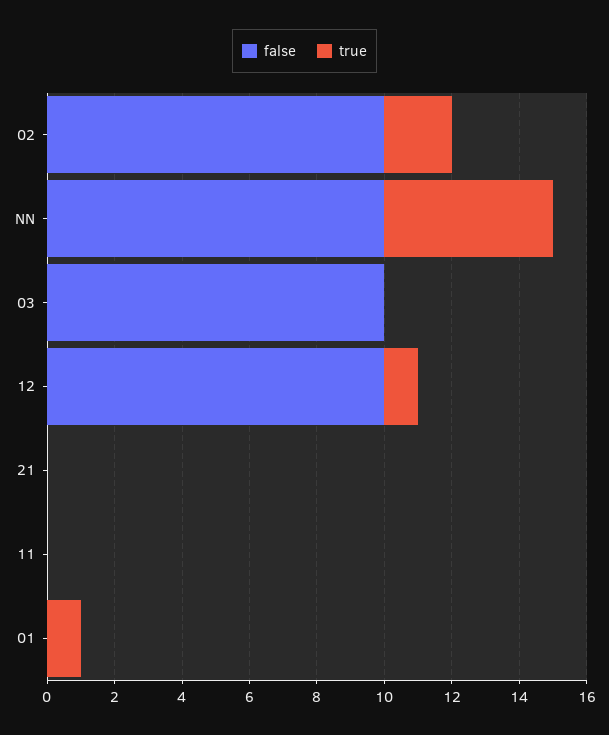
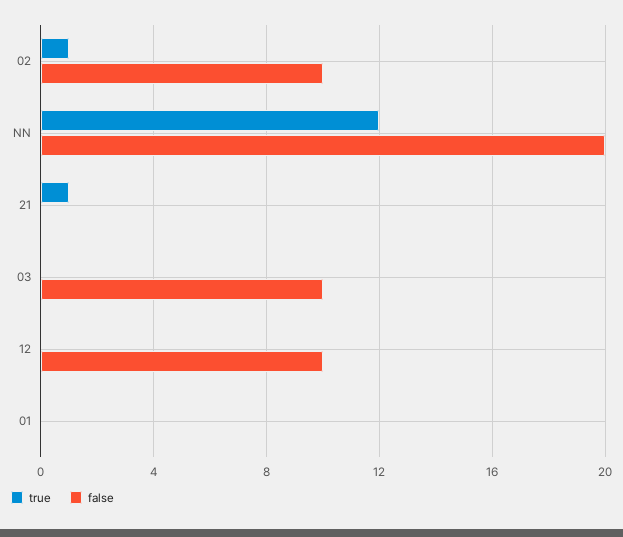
  {
    "false": {
      "02": 10,
-     "NN": 10,
+     "NN": 20,
      "03": 10,
      "12": 10,
      "21": 0,
-     "11": 0,
      "01": 0
    },
    "true": {
-     "02": 2,
+     "02": 1,
-     "NN": 5,
+     "NN": 12,
      "03": 0,
-     "12": 1,
+     "12": 0,
-     "21": 0,
+     "21": 1,
-     "11": 0,
-     "01": 1
+     "01": 0
    }
  }

